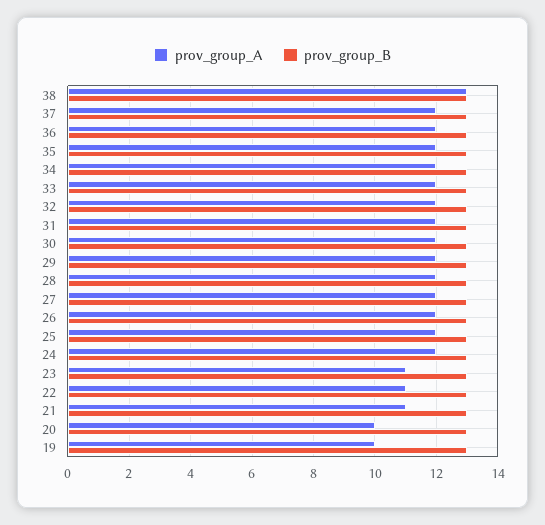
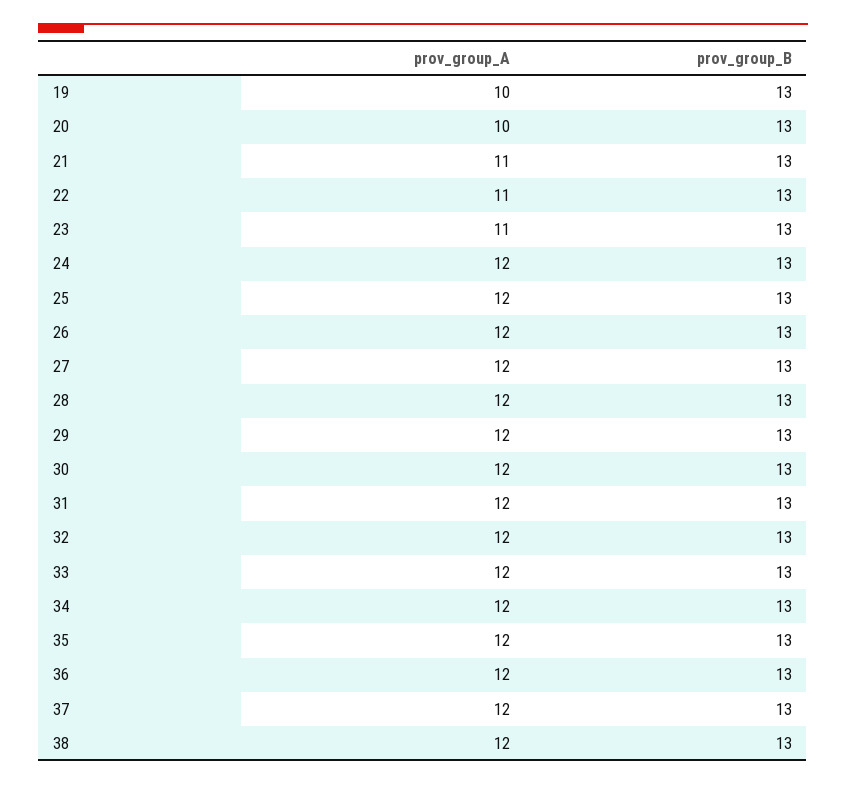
  {
    "prov_group_A": {
-     "38": 13,
+     "38": 12,
      "37": 12,
      "36": 12,
      "35": 12,
      "34": 12,
      "33": 12,
      "32": 12,
      "31": 12,
      "30": 12,
      "29": 12,
      "28": 12,
      "27": 12,
      "26": 12,
      "25": 12,
      "24": 12,
      "23": 11,
      "22": 11,
      "21": 11,
      "20": 10,
      "19": 10
    },
    "prov_group_B": {
      "38": 13,
      "37": 13,
      "36": 13,
      "35": 13,
      "34": 13,
      "33": 13,
      "32": 13,
      "31": 13,
      "30": 13,
      "29": 13,
      "28": 13,
      "27": 13,
      "26": 13,
      "25": 13,
      "24": 13,
      "23": 13,
      "22": 13,
      "21": 13,
      "20": 13,
      "19": 13
    }
  }

